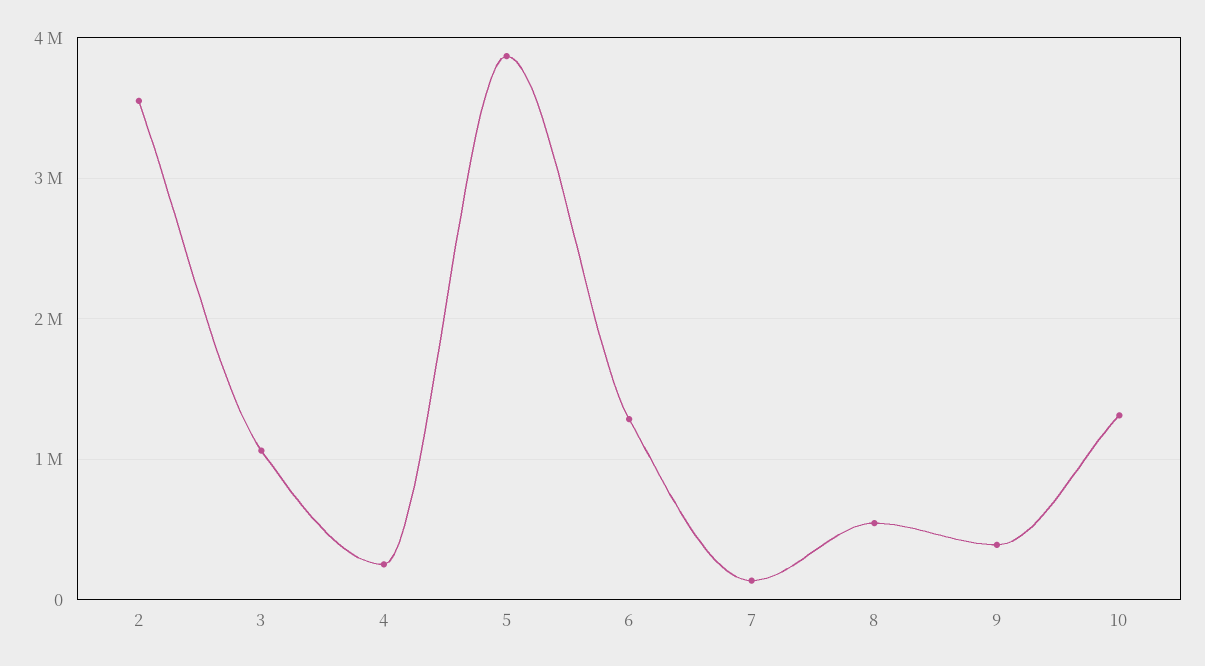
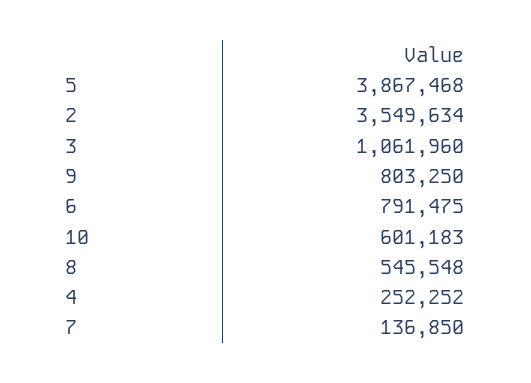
  {
    "2": 3549634,
    "3": 1061960,
    "4": 252252,
    "5": 3867468,
-   "6": 1300000,
+   "6": 791475,
    "7": 136850,
    "8": 545548,
-   "9": 400000,
+   "9": 803250,
-   "10": 1300000
+   "10": 601183
  }

